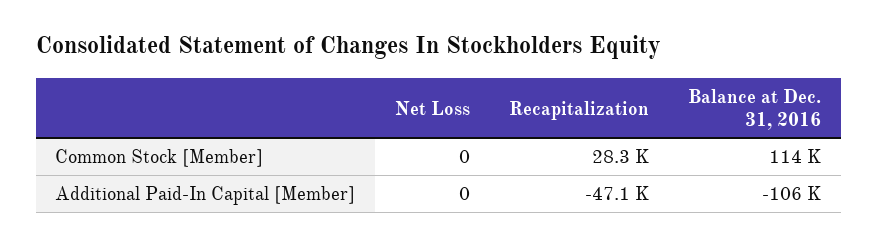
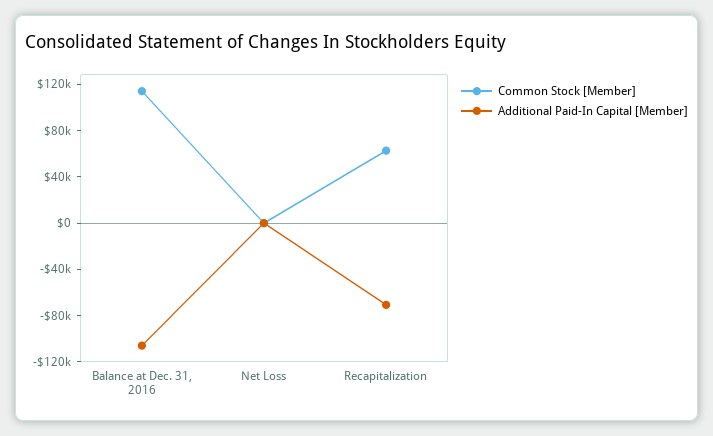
  {
    "Common Stock [Member]": {
      "Net Loss": 0,
-     "Recapitalization": 28300,
+     "Recapitalization": 60000,
      "Balance at Dec. 31, 2016": 114000
    },
    "Additional Paid-In Capital [Member]": {
      "Net Loss": 0,
-     "Recapitalization": -47100,
+     "Recapitalization": -70000,
      "Balance at Dec. 31, 2016": -106000
    }
  }

